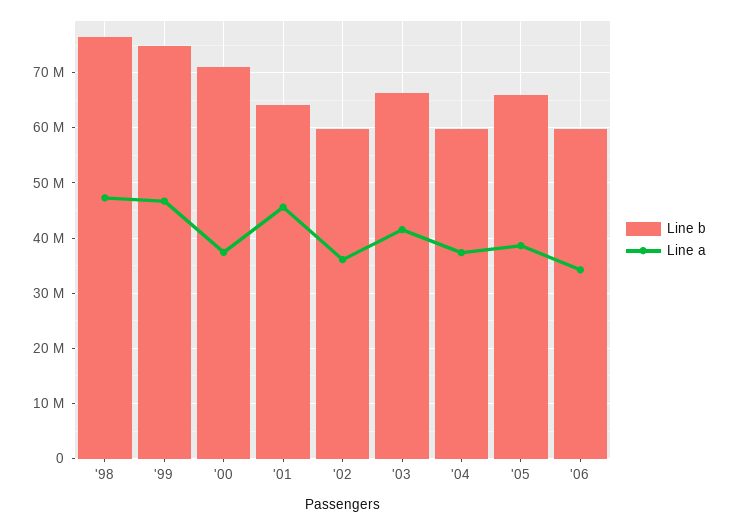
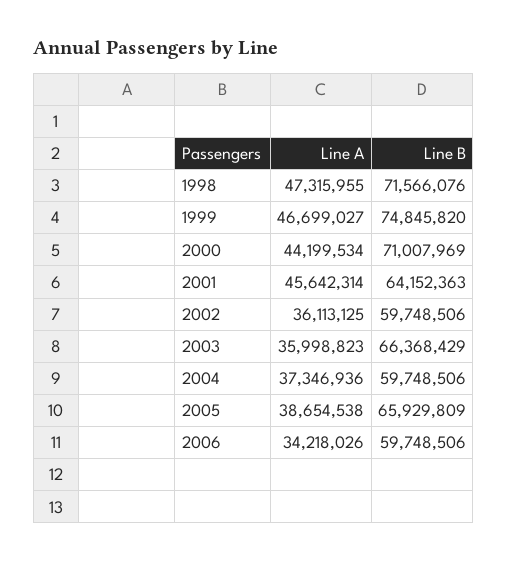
  {
    "Line b": {
-     "'98": 76000000,
+     "'98": 71566076,
      "'99": 74845820,
      "'00": 71007969,
      "'01": 64152363,
      "'02": 59748506,
      "'03": 66368429,
      "'04": 59748506,
      "'05": 65929809,
      "'06": 59748506
    },
    "Line a": {
      "'98": 47315955,
      "'99": 46699027,
-     "'00": 38000000,
+     "'00": 44199534,
      "'01": 45642314,
      "'02": 36113125,
-     "'03": 42000000,
+     "'03": 35998823,
      "'04": 37346936,
      "'05": 38654538,
      "'06": 34218026
    }
  }

